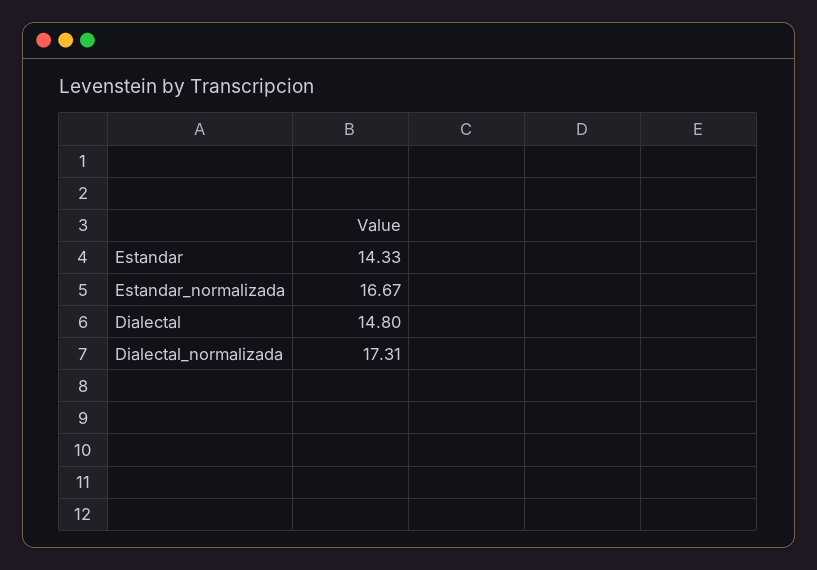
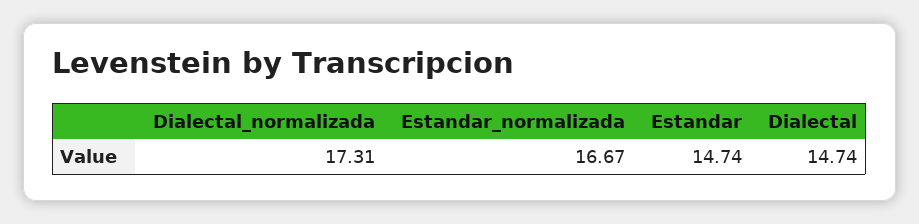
  {
-   "Estandar": 14.33,
+   "Estandar": 14.74,
    "Estandar_normalizada": 16.67,
-   "Dialectal": 14.8,
+   "Dialectal": 14.74,
    "Dialectal_normalizada": 17.31
  }

